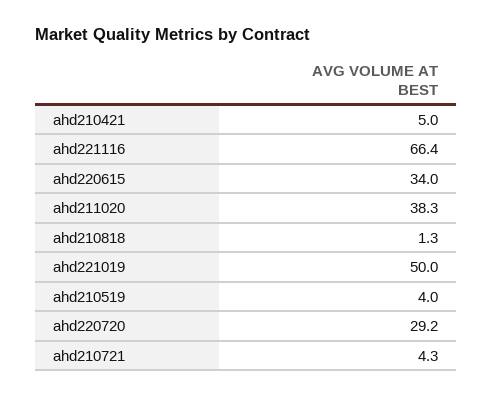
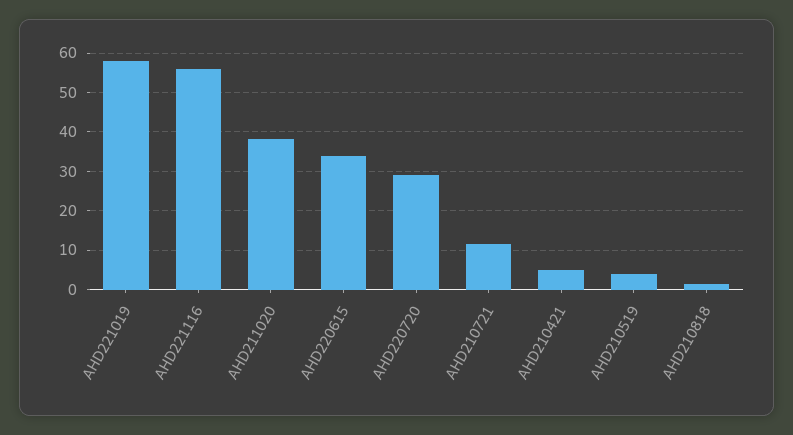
  {
    "ahd210421": 5,
-   "ahd221116": 66.4,
+   "ahd221116": 56,
    "ahd220615": 34,
    "ahd211020": 38.3,
    "ahd210818": 1.3,
-   "ahd221019": 50,
+   "ahd221019": 58,
    "ahd210519": 4,
    "ahd220720": 29.2,
-   "ahd210721": 4.3
+   "ahd210721": 12
  }

